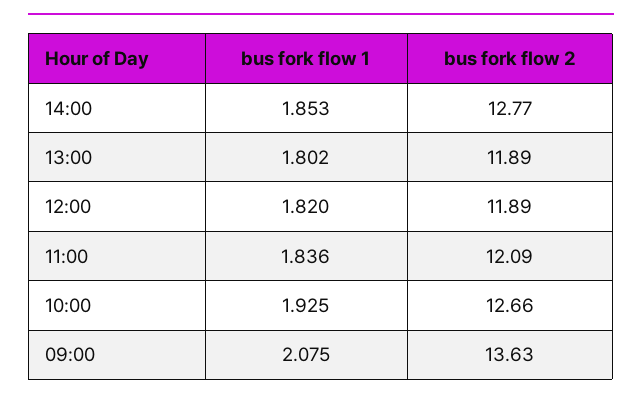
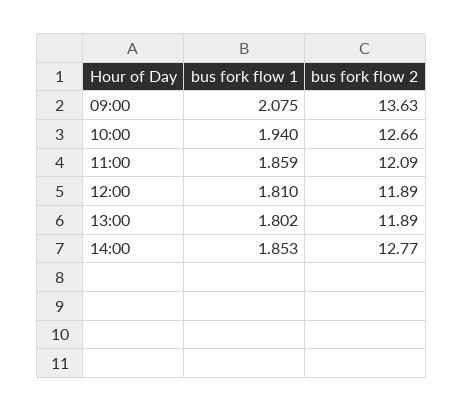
  {
    "bus fork flow 1": {
      "14:00": 1.853,
      "13:00": 1.802,
-     "12:00": 1.82,
+     "12:00": 1.81,
-     "11:00": 1.836,
+     "11:00": 1.859,
-     "10:00": 1.925,
+     "10:00": 1.94,
      "09:00": 2.075
    },
    "bus fork flow 2": {
      "14:00": 12.77,
      "13:00": 11.89,
      "12:00": 11.89,
      "11:00": 12.09,
      "10:00": 12.66,
      "09:00": 13.63
    }
  }

